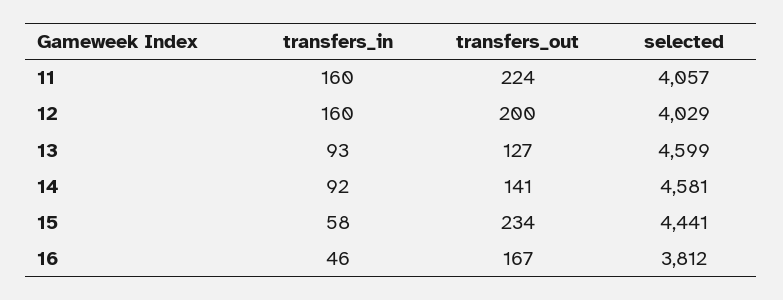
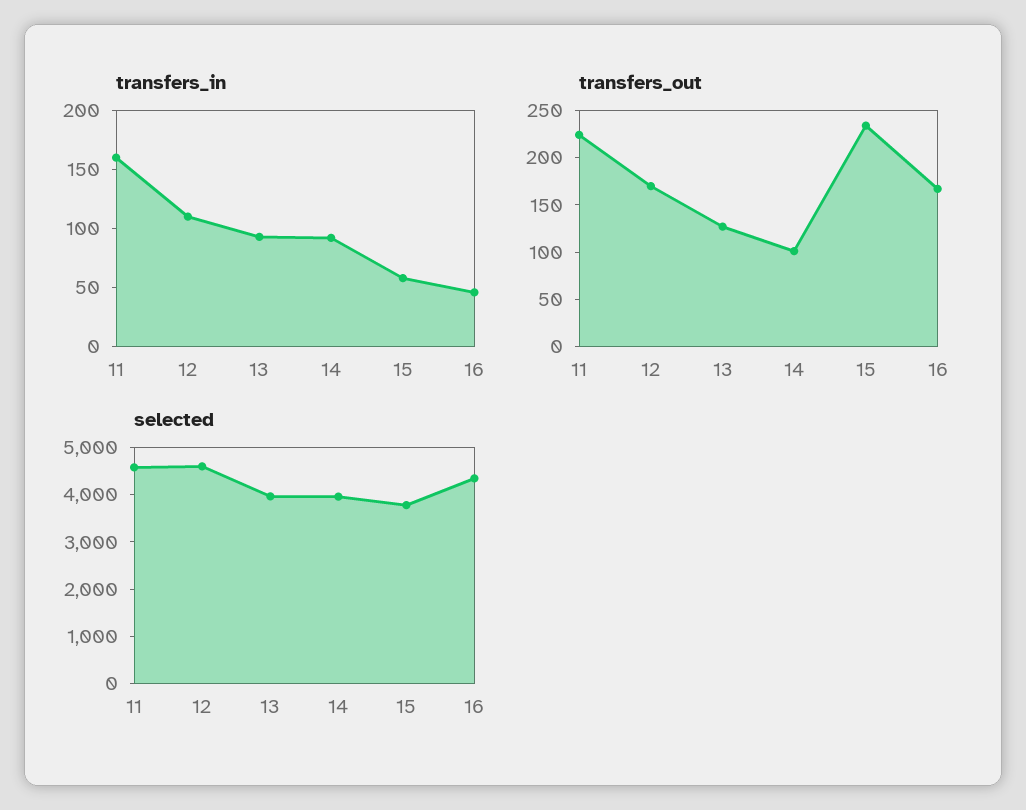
  {
    "transfers_in": {
      "11": 160,
-     "12": 160,
+     "12": 110,
      "13": 93,
      "14": 92,
      "15": 58,
      "16": 46
    },
    "transfers_out": {
      "11": 224,
-     "12": 200,
+     "12": 170,
      "13": 127,
-     "14": 141,
+     "14": 100,
      "15": 234,
      "16": 167
    },
    "selected": {
-     "11": 4057,
+     "11": 4600,
-     "12": 4029,
+     "12": 4600,
-     "13": 4599,
+     "13": 4000,
-     "14": 4581,
+     "14": 4000,
-     "15": 4441,
+     "15": 3800,
-     "16": 3812
+     "16": 4400
    }
  }

